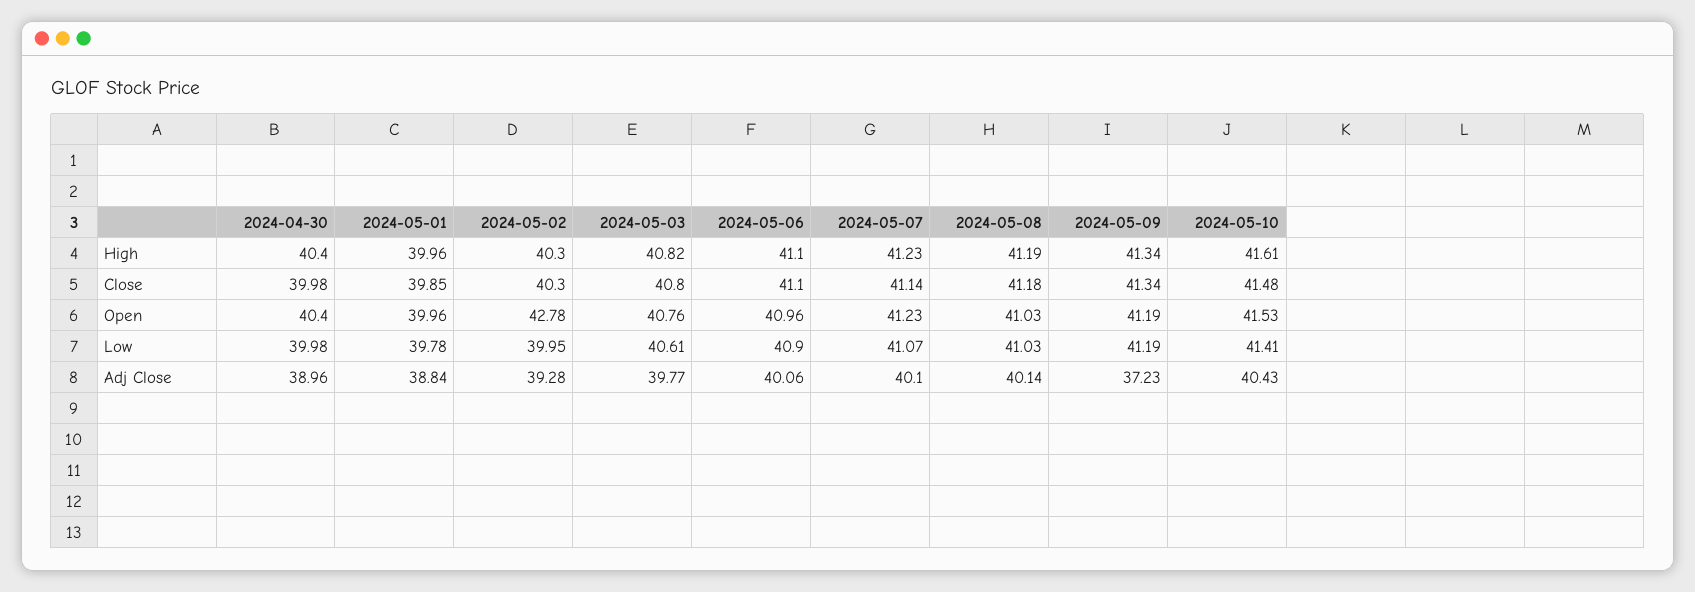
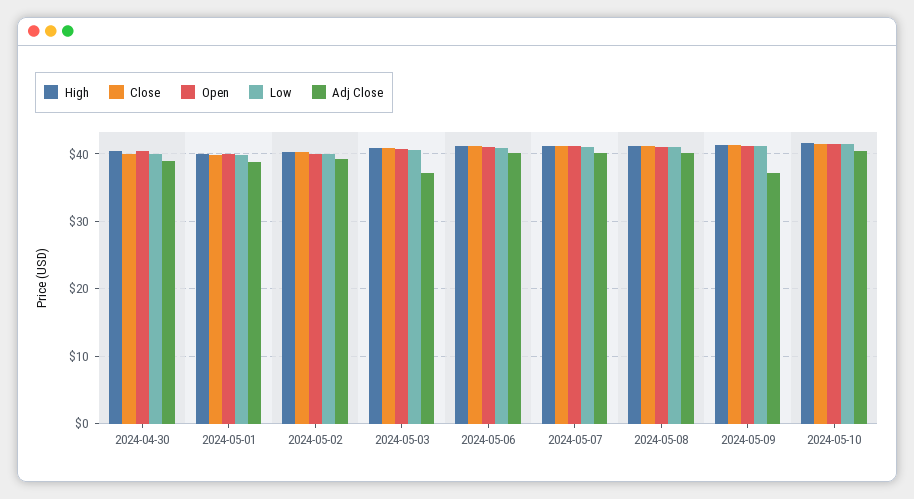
  {
    "High": {
      "2024-04-30": 40.4,
      "2024-05-01": 39.96,
      "2024-05-02": 40.3,
      "2024-05-03": 40.82,
      "2024-05-06": 41.1,
      "2024-05-07": 41.23,
      "2024-05-08": 41.19,
      "2024-05-09": 41.34,
      "2024-05-10": 41.61
    },
    "Close": {
      "2024-04-30": 39.98,
      "2024-05-01": 39.85,
      "2024-05-02": 40.3,
      "2024-05-03": 40.8,
      "2024-05-06": 41.1,
      "2024-05-07": 41.14,
      "2024-05-08": 41.18,
      "2024-05-09": 41.34,
      "2024-05-10": 41.48
    },
    "Open": {
      "2024-04-30": 40.4,
      "2024-05-01": 39.96,
-     "2024-05-02": 42.78,
+     "2024-05-02": 40,
      "2024-05-03": 40.76,
      "2024-05-06": 40.96,
      "2024-05-07": 41.23,
      "2024-05-08": 41.03,
      "2024-05-09": 41.19,
      "2024-05-10": 41.53
    },
    "Low": {
      "2024-04-30": 39.98,
      "2024-05-01": 39.78,
      "2024-05-02": 39.95,
      "2024-05-03": 40.61,
      "2024-05-06": 40.9,
      "2024-05-07": 41.07,
      "2024-05-08": 41.03,
      "2024-05-09": 41.19,
      "2024-05-10": 41.41
    },
    "Adj Close": {
      "2024-04-30": 38.96,
      "2024-05-01": 38.84,
      "2024-05-02": 39.28,
-     "2024-05-03": 39.77,
+     "2024-05-03": 37,
      "2024-05-06": 40.06,
      "2024-05-07": 40.1,
      "2024-05-08": 40.14,
      "2024-05-09": 37.23,
      "2024-05-10": 40.43
    }
  }

